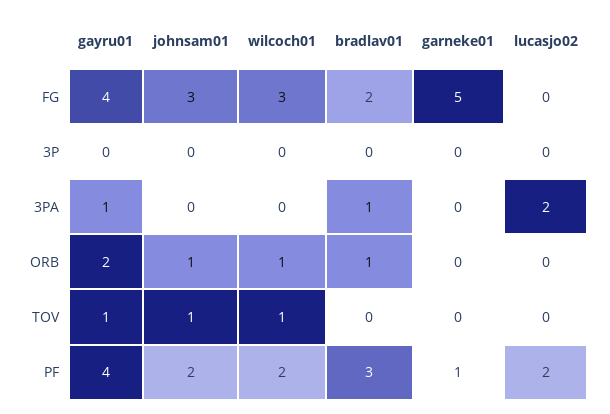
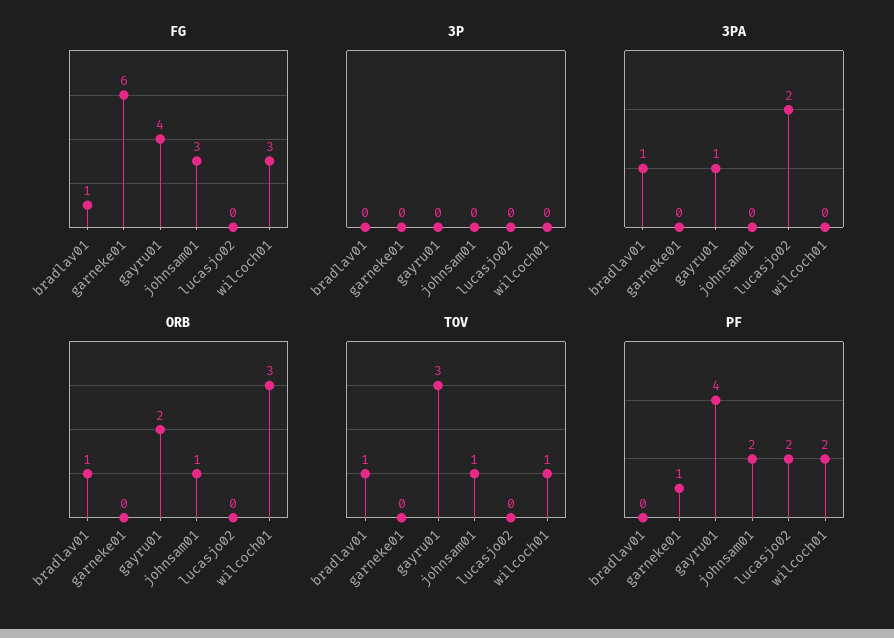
  {
    "FG": {
      "gayru01": 4,
      "johnsam01": 3,
      "wilcoch01": 3,
-     "bradlav01": 2,
+     "bradlav01": 1,
-     "garneke01": 5,
+     "garneke01": 6,
      "lucasjo02": 0
    },
    "3P": {
      "gayru01": 0,
      "johnsam01": 0,
      "wilcoch01": 0,
      "bradlav01": 0,
      "garneke01": 0,
      "lucasjo02": 0
    },
    "3PA": {
      "gayru01": 1,
      "johnsam01": 0,
      "wilcoch01": 0,
      "bradlav01": 1,
      "garneke01": 0,
      "lucasjo02": 2
    },
    "ORB": {
      "gayru01": 2,
      "johnsam01": 1,
-     "wilcoch01": 1,
+     "wilcoch01": 3,
      "bradlav01": 1,
      "garneke01": 0,
      "lucasjo02": 0
    },
    "TOV": {
-     "gayru01": 1,
+     "gayru01": 3,
      "johnsam01": 1,
      "wilcoch01": 1,
-     "bradlav01": 0,
+     "bradlav01": 1,
      "garneke01": 0,
      "lucasjo02": 0
    },
    "PF": {
      "gayru01": 4,
      "johnsam01": 2,
      "wilcoch01": 2,
-     "bradlav01": 3,
+     "bradlav01": 0,
      "garneke01": 1,
      "lucasjo02": 2
    }
  }

